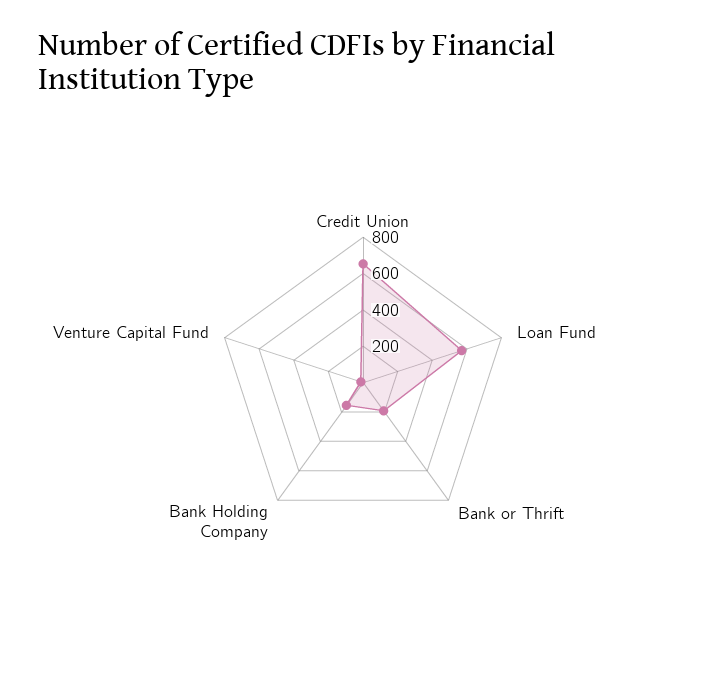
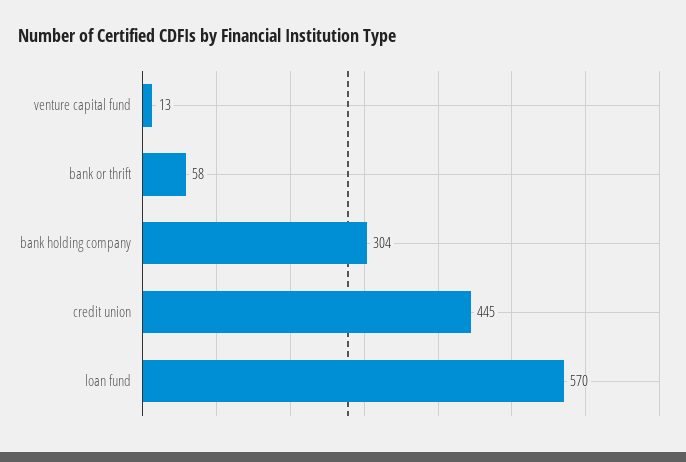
  {
-   "Credit Union": 650,
+   "Credit Union": 445,
    "Loan Fund": 570,
-   "Bank or Thrift": 200,
+   "Bank or Thrift": 58,
-   "Bank Holding Company": 150,
+   "Bank Holding Company": 304,
    "Venture Capital Fund": 13
  }

